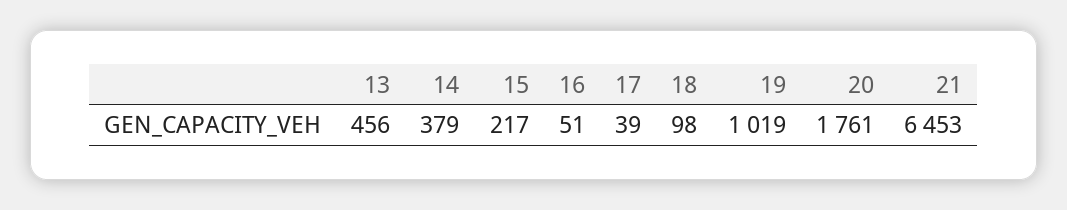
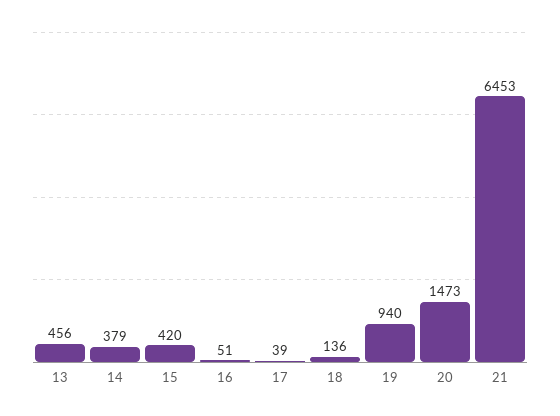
  {
    "13": 456,
    "14": 379,
-   "15": 217,
+   "15": 420,
    "16": 51,
    "17": 39,
-   "18": 98,
+   "18": 136,
-   "19": 1019,
+   "19": 940,
-   "20": 1761,
+   "20": 1473,
    "21": 6453
  }

